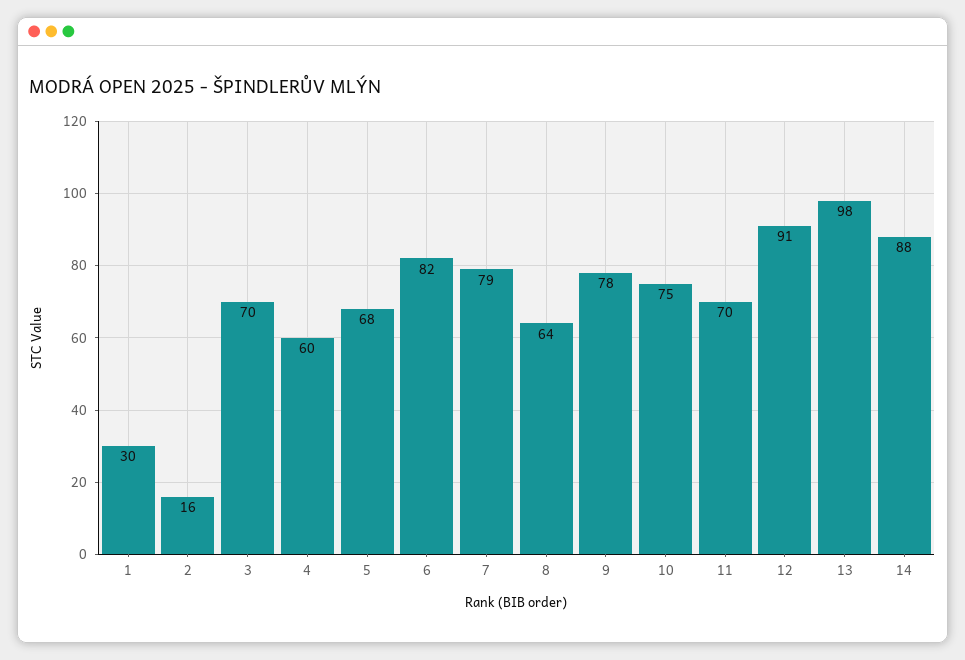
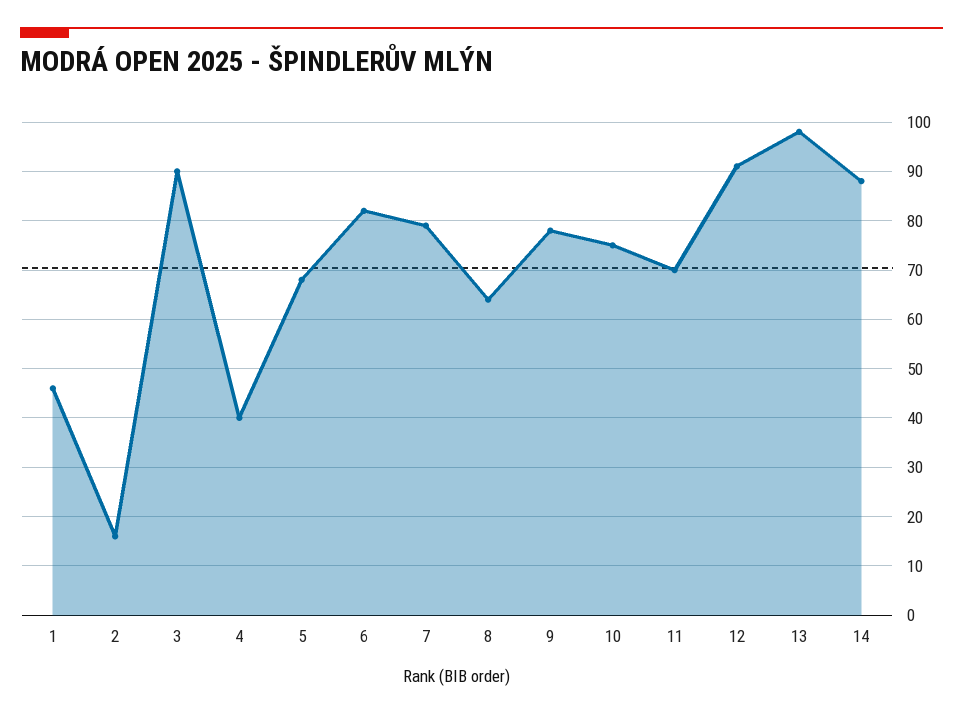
  {
-   "1": 30,
+   "1": 45,
    "2": 16,
-   "3": 70,
+   "3": 90,
-   "4": 60,
+   "4": 40,
    "5": 68,
    "6": 82,
    "7": 79,
    "8": 64,
    "9": 78,
    "10": 75,
    "11": 70,
    "12": 91,
    "13": 98,
    "14": 88
  }

